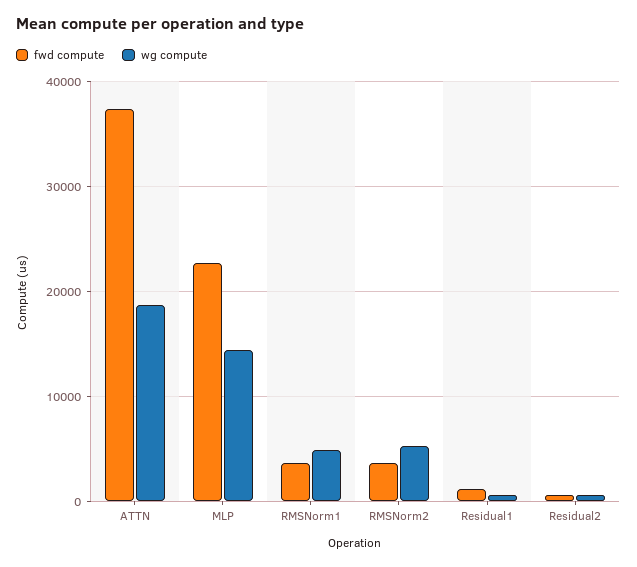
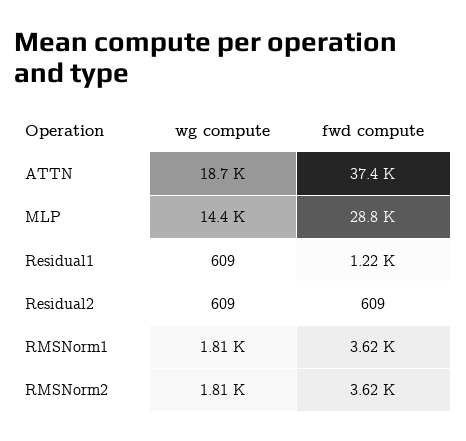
  {
    "fwd compute": {
      "ATTN": 37400,
-     "MLP": 23000,
+     "MLP": 28800,
      "RMSNorm1": 3620,
      "RMSNorm2": 3620,
      "Residual1": 1220,
      "Residual2": 609
    },
    "wg compute": {
      "ATTN": 18700,
      "MLP": 14400,
-     "RMSNorm1": 5000,
+     "RMSNorm1": 1810,
-     "RMSNorm2": 5000,
+     "RMSNorm2": 1810,
      "Residual1": 609,
      "Residual2": 609
    }
  }

